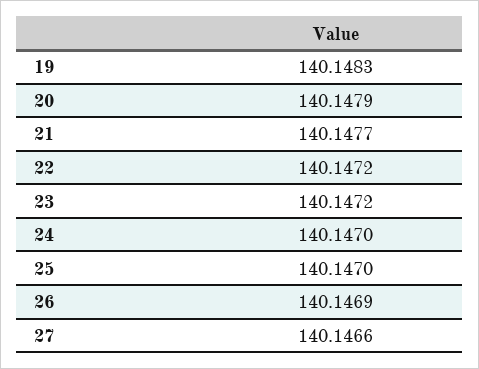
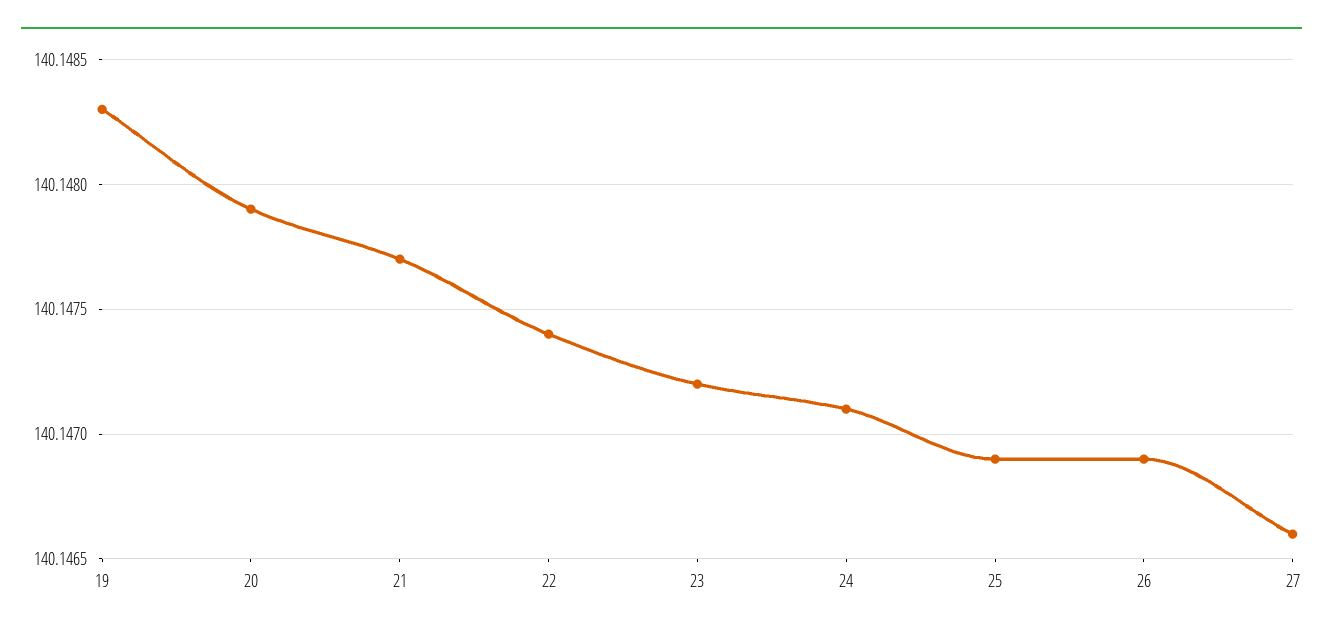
  {
    "19": 140.1483,
    "20": 140.1479,
    "21": 140.1477,
-   "22": 140.1472,
+   "22": 140.1474,
    "23": 140.1472,
-   "24": 140.147,
+   "24": 140.1471,
-   "25": 140.147,
+   "25": 140.1469,
    "26": 140.1469,
    "27": 140.1466
  }

